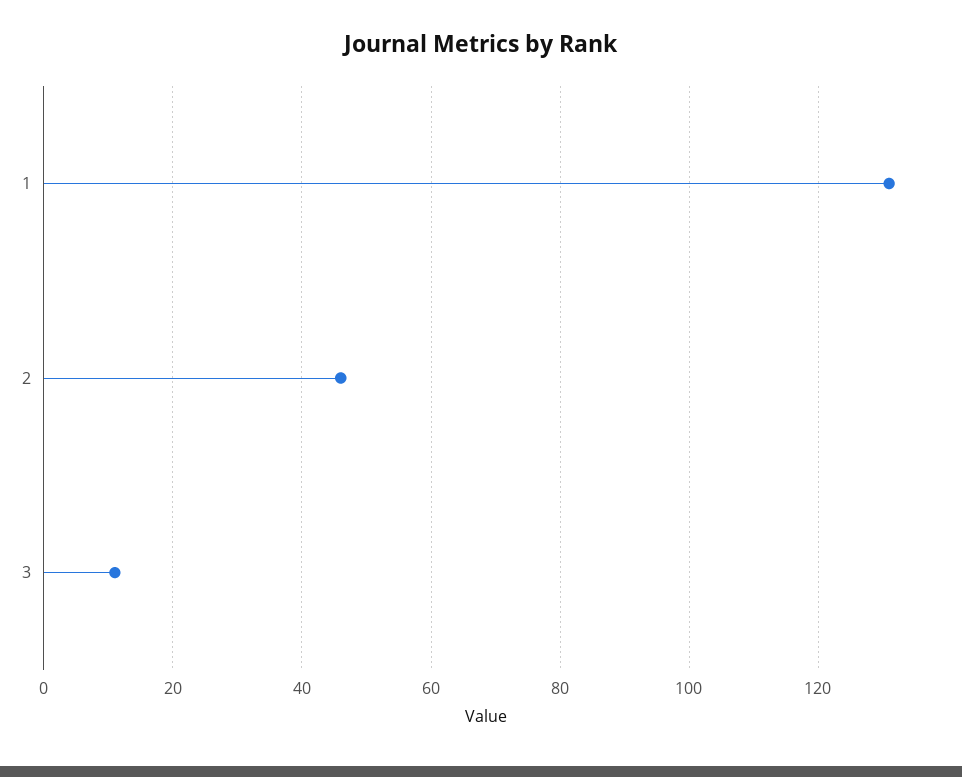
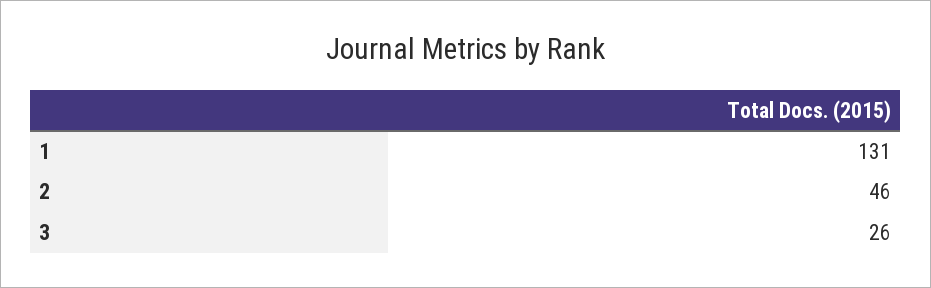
  {
    "1": 131,
    "2": 46,
-   "3": 10
+   "3": 26
  }

